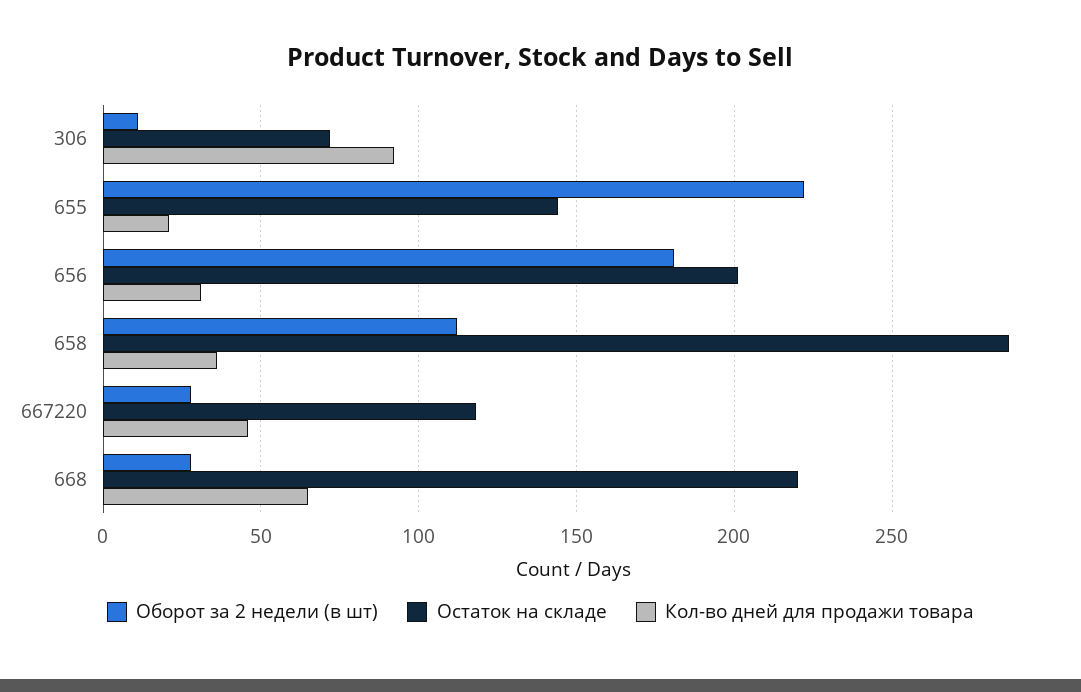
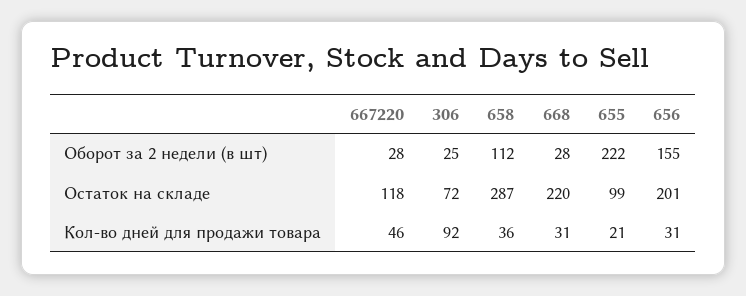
  {
    "Оборот за 2 недели (в шт)": {
-     "306": 10,
+     "306": 25,
      "655": 222,
-     "656": 180,
+     "656": 155,
      "658": 112,
      "667220": 28,
      "668": 28
    },
    "Остаток на складе": {
      "306": 72,
-     "655": 145,
+     "655": 99,
      "656": 201,
      "658": 287,
      "667220": 118,
      "668": 220
    },
    "Кол-во дней для продажи товара": {
      "306": 92,
      "655": 21,
      "656": 31,
      "658": 36,
      "667220": 46,
-     "668": 65
+     "668": 31
    }
  }

